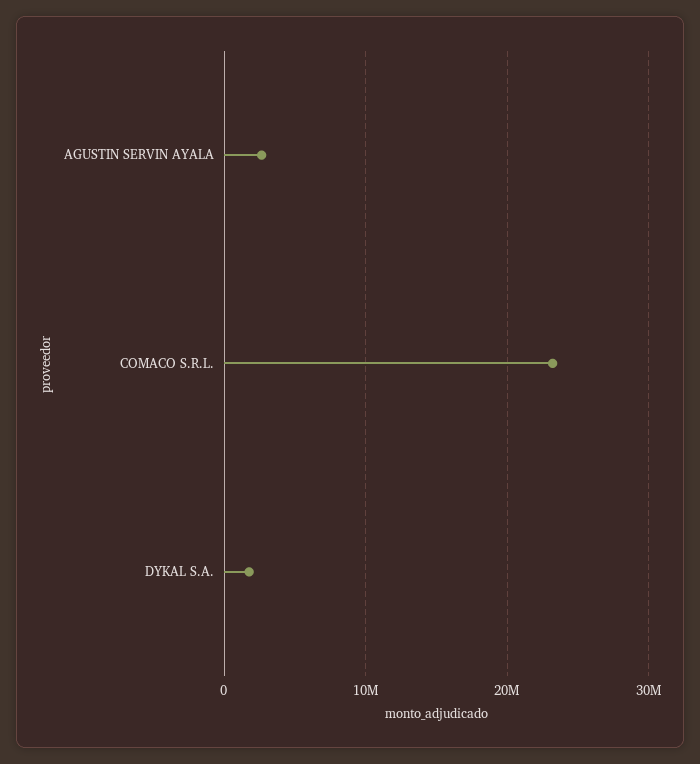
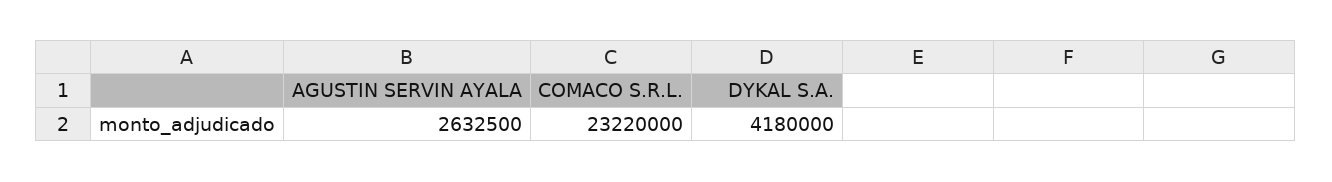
  {
    "AGUSTIN SERVIN AYALA": 2632500,
    "COMACO S.R.L.": 23220000,
-   "DYKAL S.A.": 2000000
+   "DYKAL S.A.": 4180000
  }

